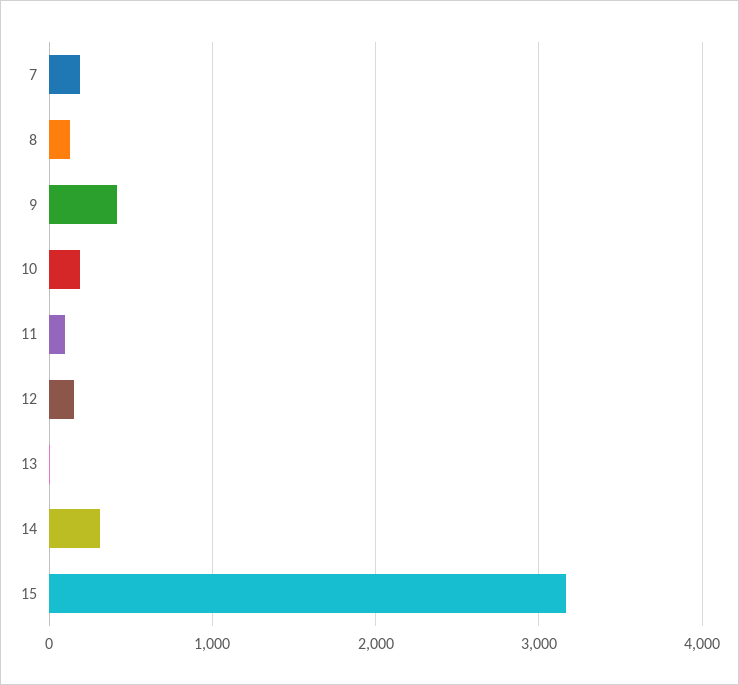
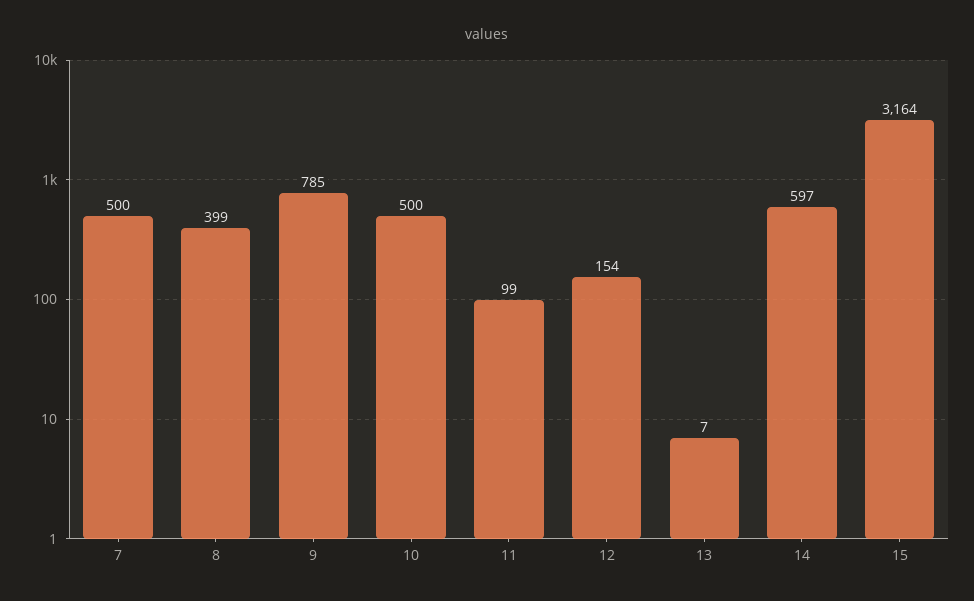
  {
-   "7": 200,
+   "7": 500,
-   "8": 100,
+   "8": 399,
-   "9": 400,
+   "9": 785,
-   "10": 200,
+   "10": 500,
    "11": 99,
    "12": 154,
    "13": 7,
-   "14": 300,
+   "14": 597,
    "15": 3164
  }

